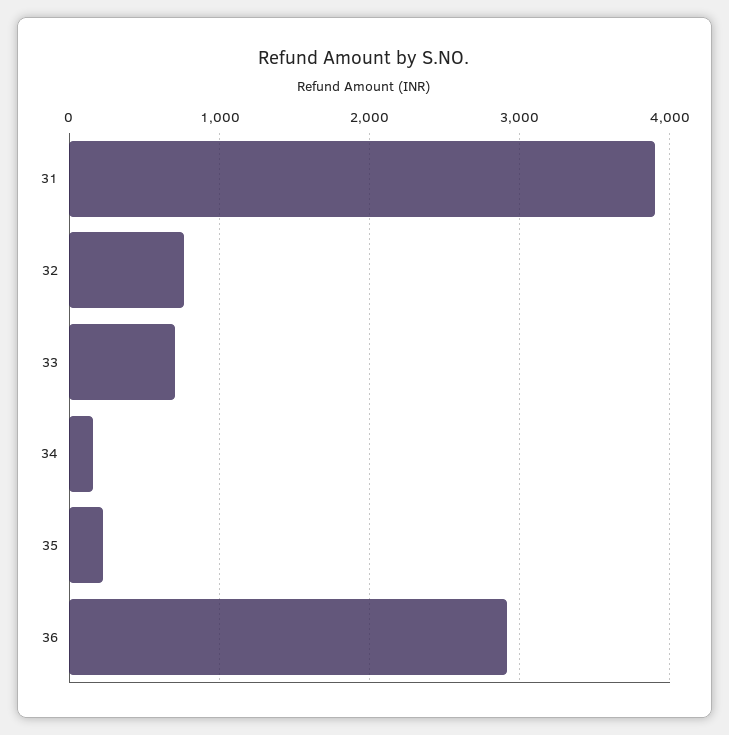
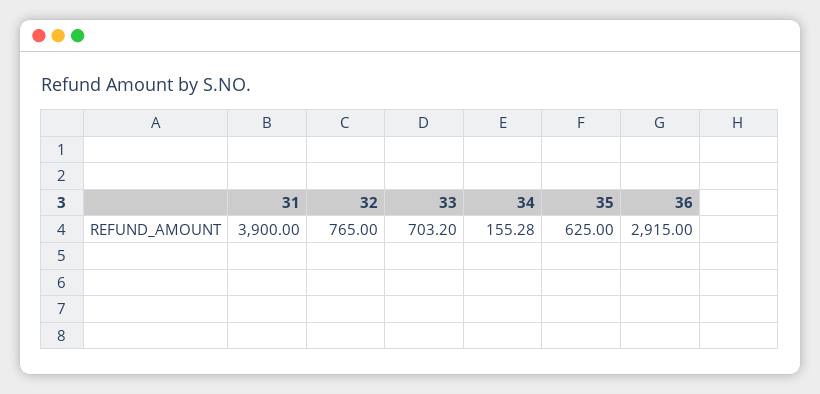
  {
    "31": 3900,
    "32": 765,
    "33": 703.2,
    "34": 155.28,
-   "35": 200,
+   "35": 625,
    "36": 2915
  }

